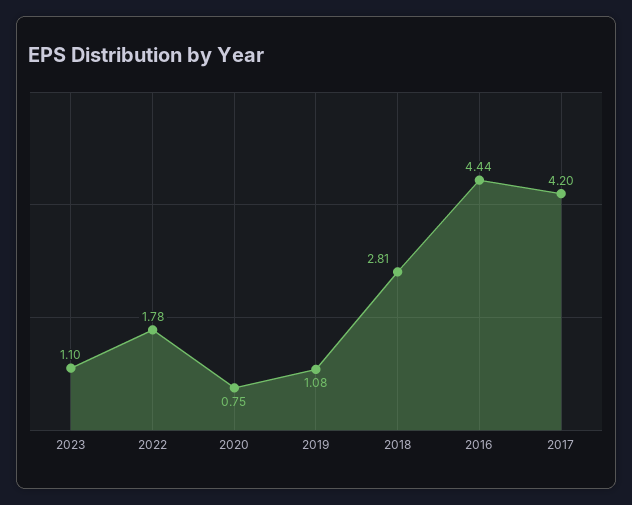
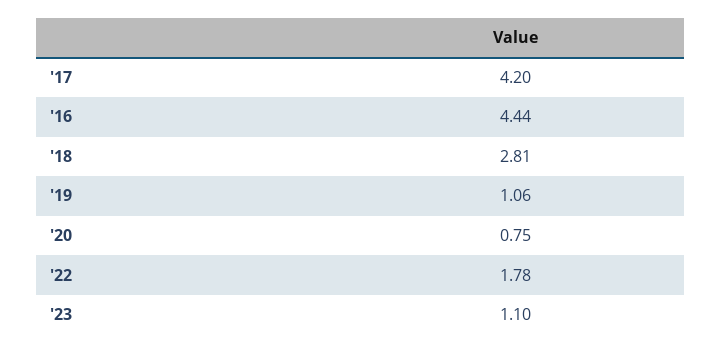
  {
    "2023": 1.1,
    "2022": 1.78,
    "2020": 0.75,
-   "2019": 1.08,
+   "2019": 1.06,
    "2018": 2.81,
    "2016": 4.44,
    "2017": 4.2
  }

